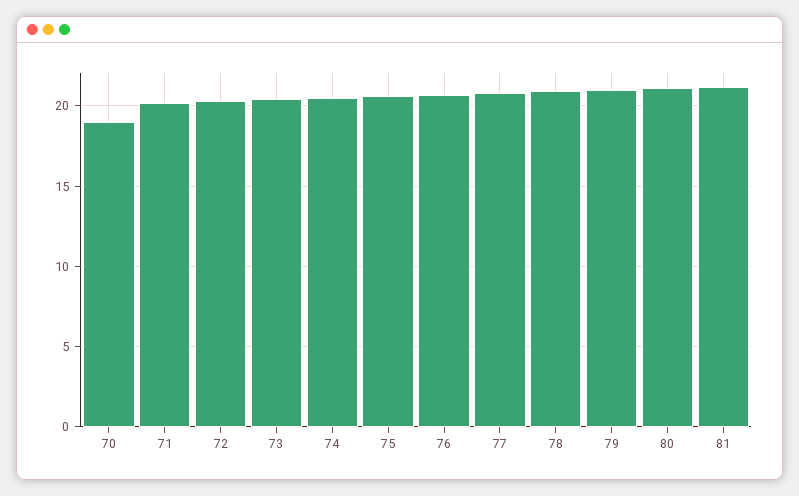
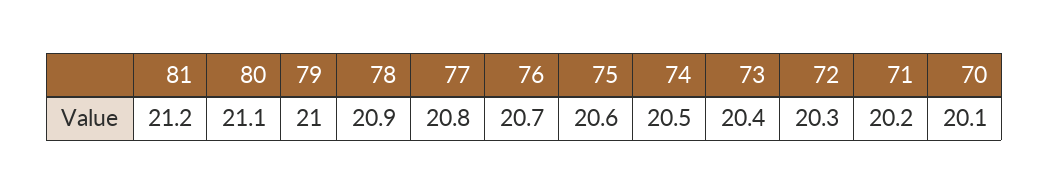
  {
-   "70": 19,
+   "70": 20.1,
    "71": 20.2,
    "72": 20.3,
    "73": 20.4,
    "74": 20.5,
    "75": 20.6,
    "76": 20.7,
    "77": 20.8,
    "78": 20.9,
    "79": 21,
    "80": 21.1,
    "81": 21.2
  }

